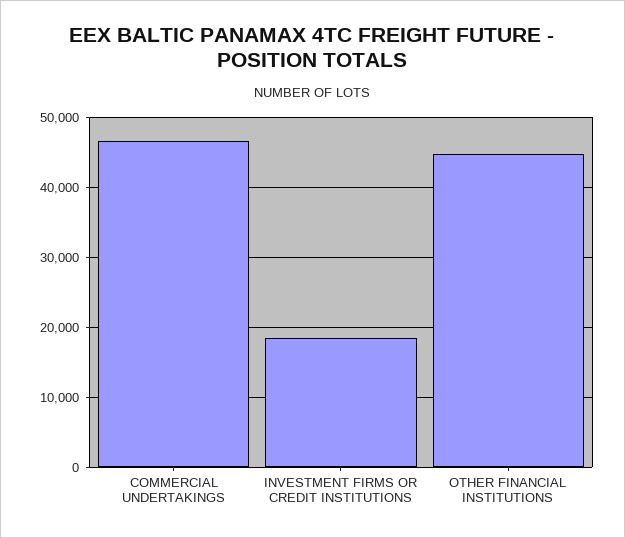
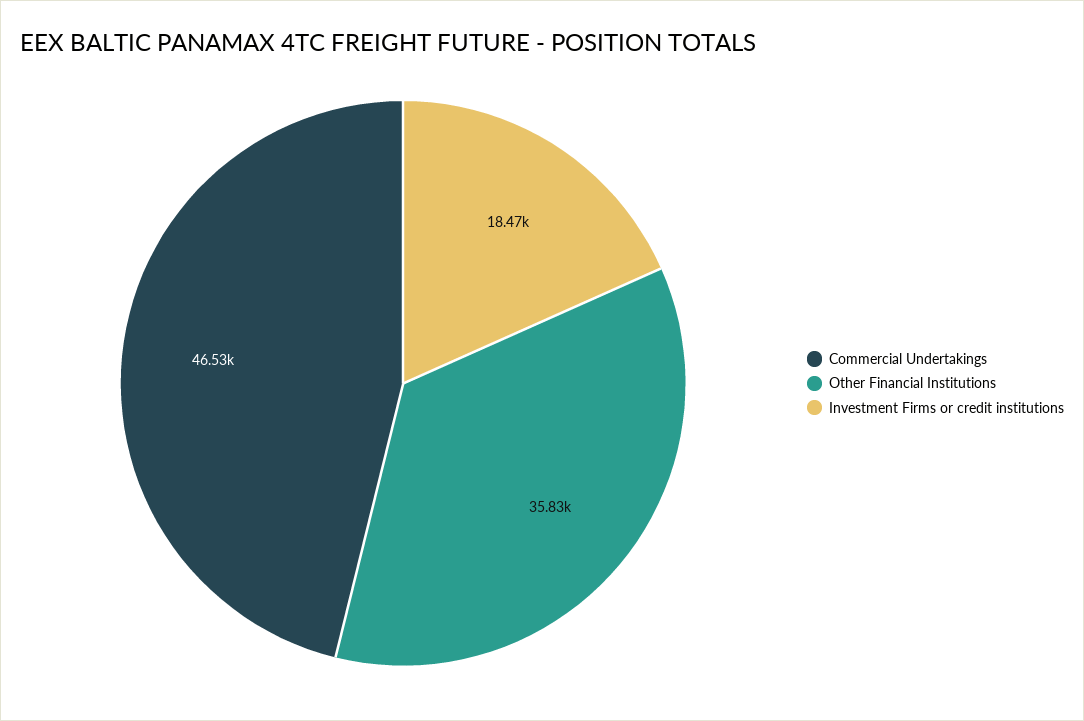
  {
    "COMMERCIAL UNDERTAKINGS": 46530,
    "INVESTMENT FIRMS OR CREDIT INSTITUTIONS": 18470,
-   "OTHER FINANCIAL INSTITUTIONS": 45000
+   "OTHER FINANCIAL INSTITUTIONS": 35830
  }

